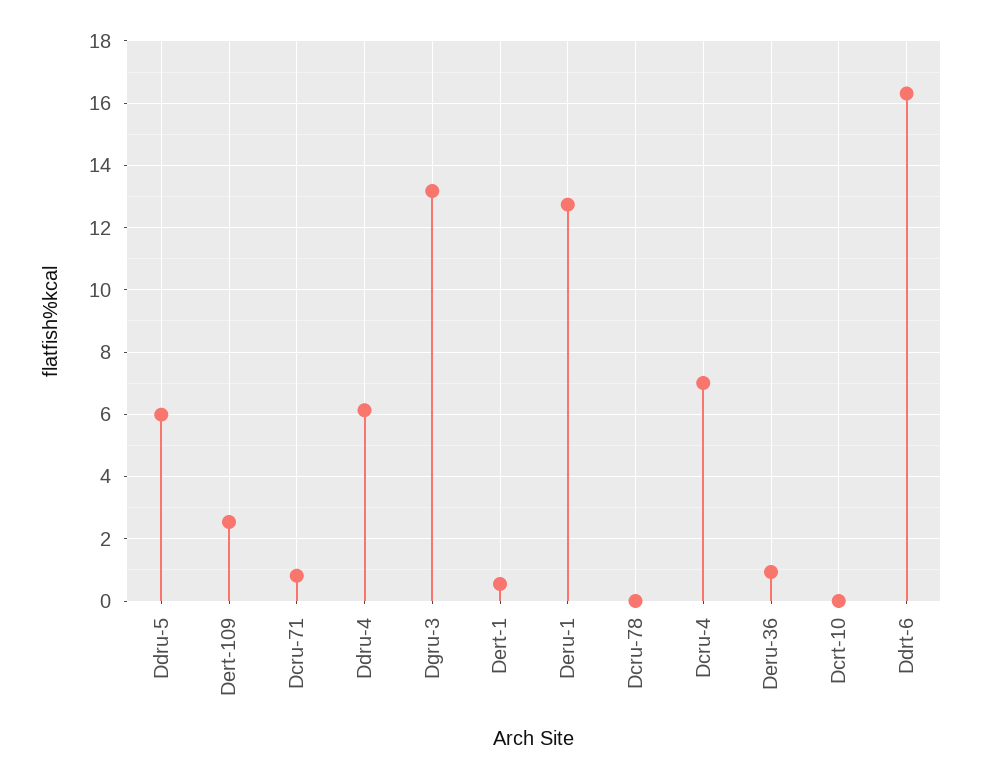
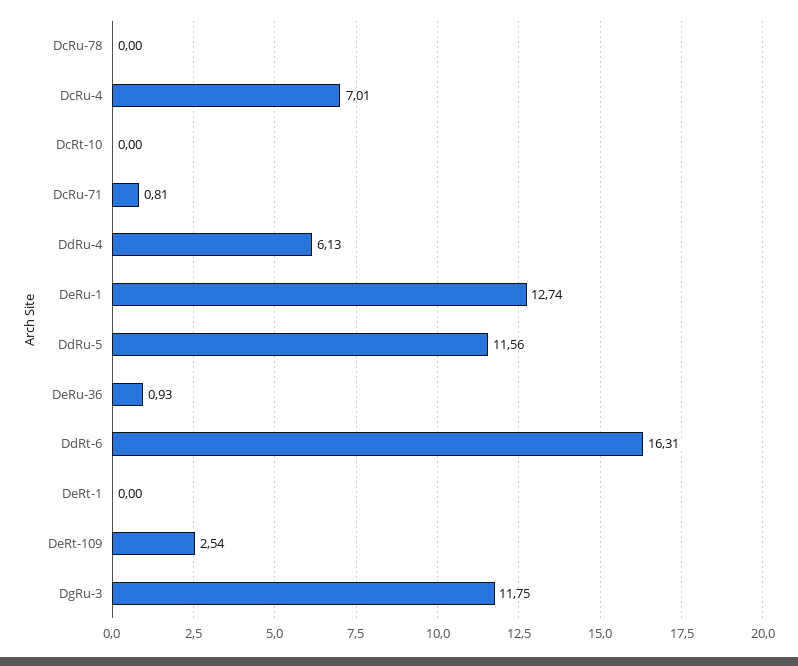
  {
-   "Ddru-5": 6,
+   "Ddru-5": 11.56,
    "Dert-109": 2.54,
    "Dcru-71": 0.81,
    "Ddru-4": 6.13,
-   "Dgru-3": 13.2,
+   "Dgru-3": 11.75,
-   "Dert-1": 0.6,
+   "Dert-1": 0,
    "Deru-1": 12.74,
    "Dcru-78": 0,
    "Dcru-4": 7.01,
    "Deru-36": 0.93,
    "Dcrt-10": 0,
    "Ddrt-6": 16.31
  }

